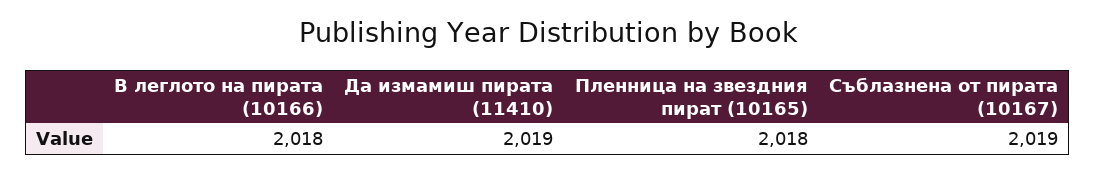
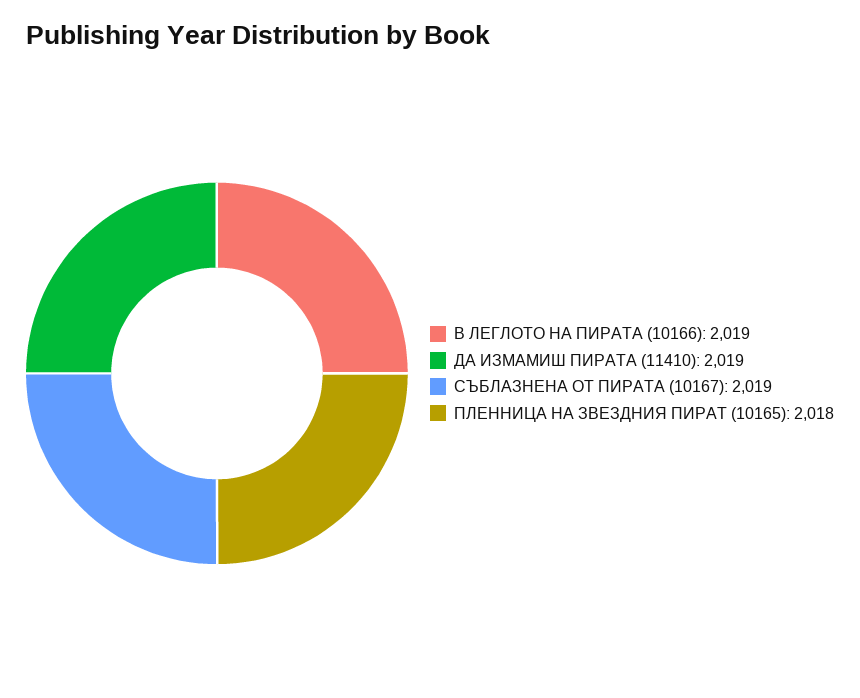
  {
-   "В леглото на пирата (10166)": 2018,
+   "В леглото на пирата (10166)": 2019,
    "Да измамиш пирата (11410)": 2019,
    "Пленница на звездния пират (10165)": 2018,
    "Съблазнена от пирата (10167)": 2019
  }

